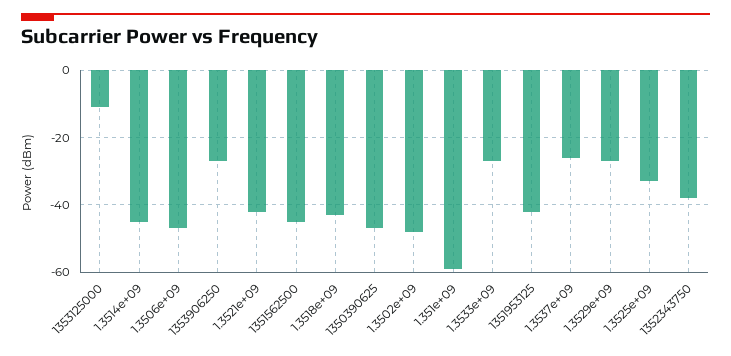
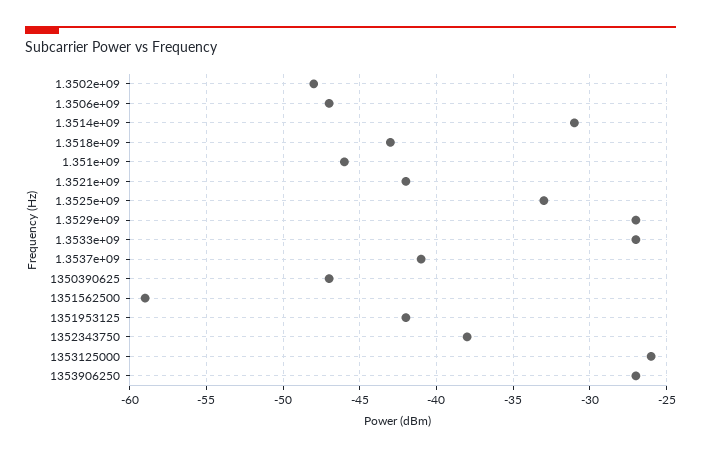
  {
-   "1353125000": -10,
+   "1353125000": -26,
-   "1.3514e+09": -45,
+   "1.3514e+09": -31,
    "1.3506e+09": -47,
    "1353906250": -27,
    "1.3521e+09": -42,
-   "1351562500": -45,
+   "1351562500": -59,
    "1.3518e+09": -43,
    "1350390625": -47,
    "1.3502e+09": -48,
-   "1.351e+09": -60,
+   "1.351e+09": -46,
    "1.3533e+09": -27,
    "1351953125": -42,
-   "1.3537e+09": -25,
+   "1.3537e+09": -41,
    "1.3529e+09": -27,
    "1.3525e+09": -33,
    "1352343750": -38
  }

